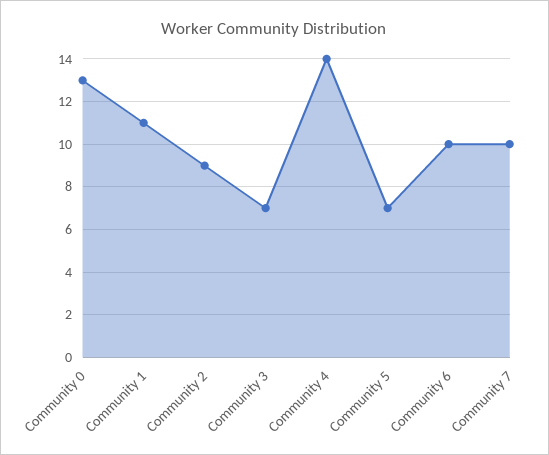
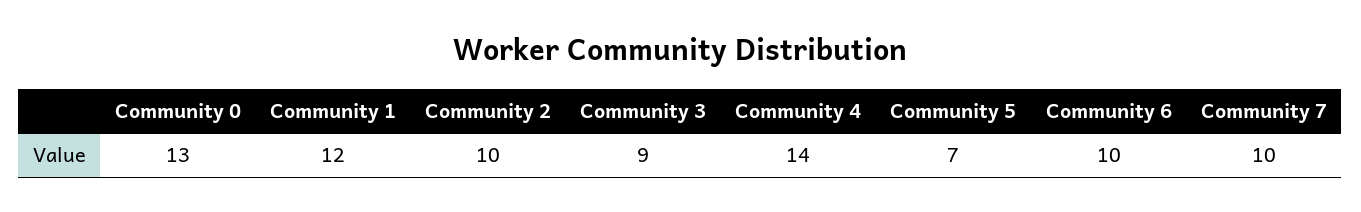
  {
    "Community 0": 13,
-   "Community 1": 11,
+   "Community 1": 12,
-   "Community 2": 9,
+   "Community 2": 10,
-   "Community 3": 7,
+   "Community 3": 9,
    "Community 4": 14,
    "Community 5": 7,
    "Community 6": 10,
    "Community 7": 10
  }

